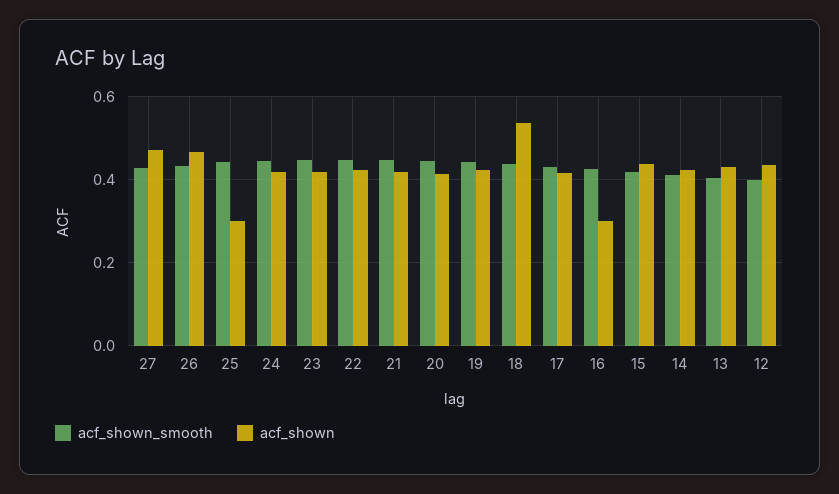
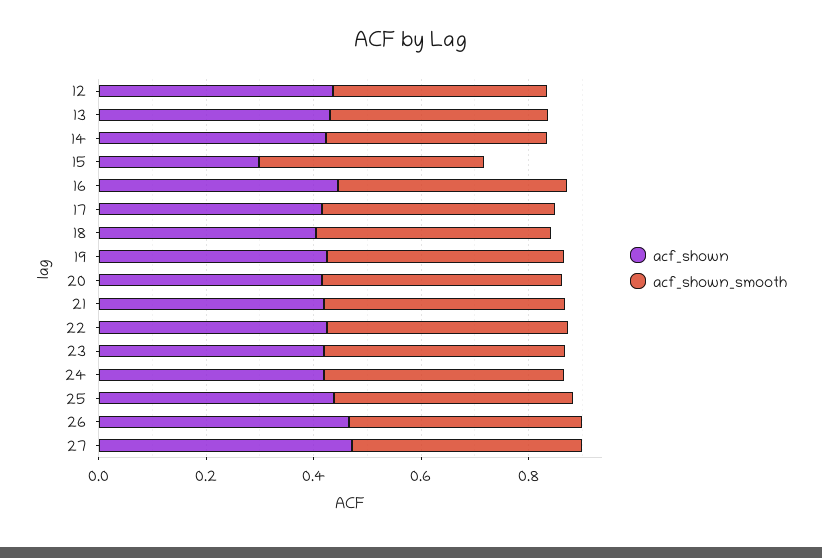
  {
    "acf_shown_smooth": {
      "27": 0.42,
      "26": 0.44,
      "25": 0.44,
      "24": 0.44,
      "23": 0.44,
      "22": 0.44,
      "21": 0.44,
      "20": 0.44,
      "19": 0.44,
      "18": 0.44,
      "17": 0.44,
      "16": 0.42,
      "15": 0.42,
      "14": 0.42,
      "13": 0.4,
      "12": 0.4
    },
    "acf_shown": {
      "27": 0.48,
      "26": 0.46,
-     "25": 0.3,
+     "25": 0.45,
      "24": 0.42,
      "23": 0.42,
      "22": 0.42,
      "21": 0.42,
      "20": 0.42,
      "19": 0.42,
-     "18": 0.54,
+     "18": 0.4,
      "17": 0.42,
-     "16": 0.3,
+     "16": 0.45,
-     "15": 0.44,
+     "15": 0.3,
      "14": 0.42,
      "13": 0.44,
      "12": 0.44
    }
  }

